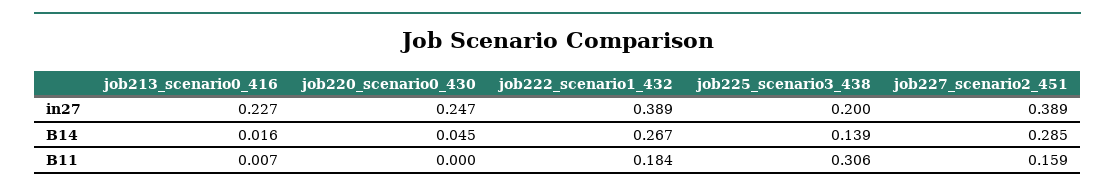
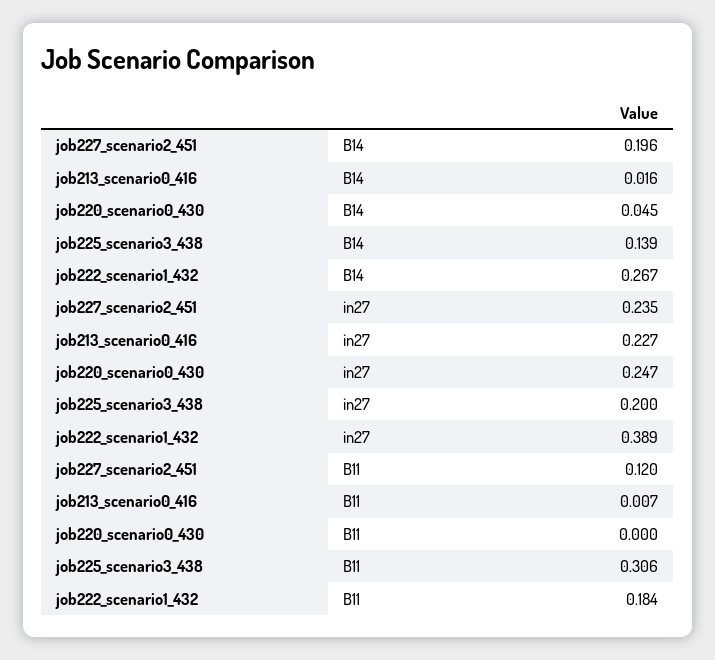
  {
    "job213_scenario0_416": {
      "in27": 0.227,
      "B14": 0.016,
      "B11": 0.007
    },
    "job220_scenario0_430": {
      "in27": 0.247,
      "B14": 0.045,
      "B11": 0
    },
    "job222_scenario1_432": {
      "in27": 0.389,
      "B14": 0.267,
      "B11": 0.184
    },
    "job225_scenario3_438": {
      "in27": 0.2,
      "B14": 0.139,
      "B11": 0.306
    },
    "job227_scenario2_451": {
-     "in27": 0.389,
+     "in27": 0.235,
-     "B14": 0.285,
+     "B14": 0.196,
-     "B11": 0.159
+     "B11": 0.12
    }
  }

